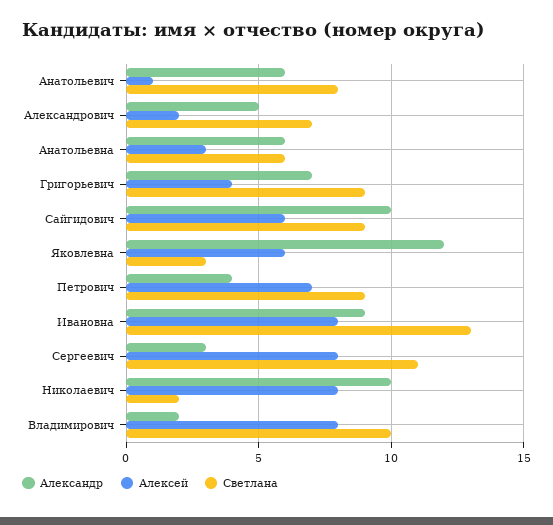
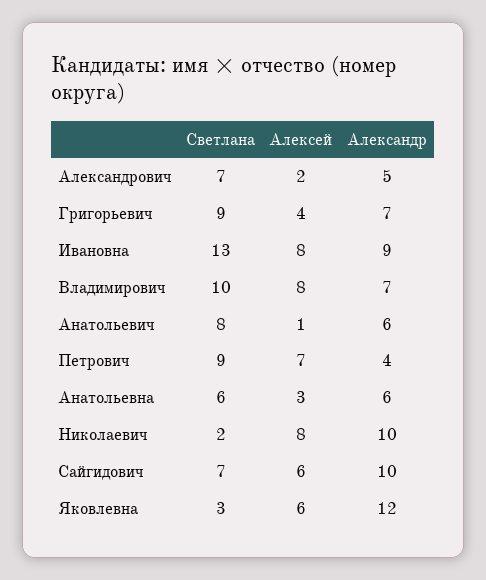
  {
    "Александр": {
      "Анатольевич": 6,
      "Александрович": 5,
      "Анатольевна": 6,
      "Григорьевич": 7,
      "Сайгидович": 10,
      "Яковлевна": 12,
      "Петрович": 4,
      "Ивановна": 9,
-     "Сергеевич": 3,
      "Николаевич": 10,
-     "Владимирович": 2
+     "Владимирович": 7
    },
    "Алексей": {
      "Анатольевич": 1,
      "Александрович": 2,
      "Анатольевна": 3,
      "Григорьевич": 4,
      "Сайгидович": 6,
      "Яковлевна": 6,
      "Петрович": 7,
      "Ивановна": 8,
-     "Сергеевич": 8,
      "Николаевич": 8,
      "Владимирович": 8
    },
    "Светлана": {
      "Анатольевич": 8,
      "Александрович": 7,
      "Анатольевна": 6,
      "Григорьевич": 9,
-     "Сайгидович": 9,
+     "Сайгидович": 7,
      "Яковлевна": 3,
      "Петрович": 9,
      "Ивановна": 13,
-     "Сергеевич": 11,
      "Николаевич": 2,
      "Владимирович": 10
    }
  }

